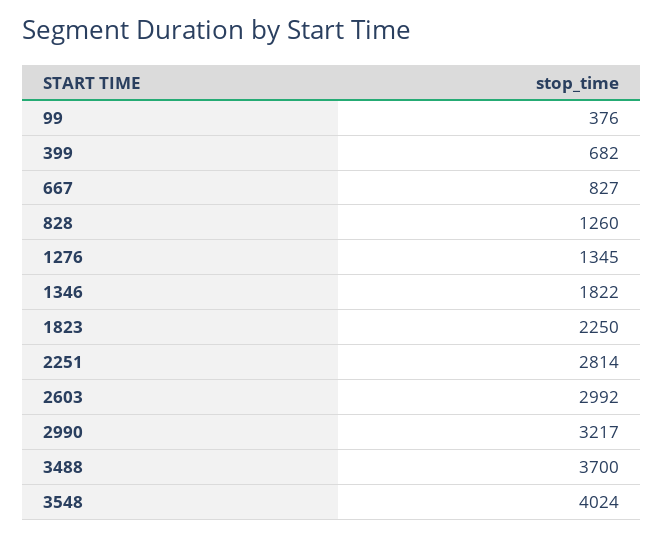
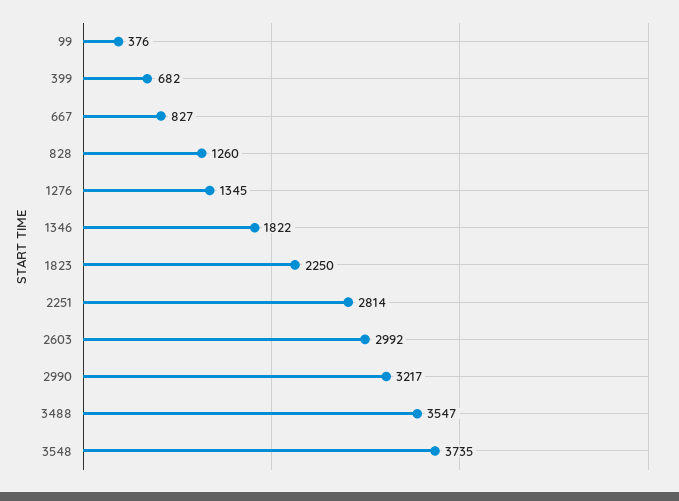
  {
    "99": 376,
    "399": 682,
    "667": 827,
    "828": 1260,
    "1276": 1345,
    "1346": 1822,
    "1823": 2250,
    "2251": 2814,
    "2603": 2992,
    "2990": 3217,
-   "3488": 3700,
+   "3488": 3547,
-   "3548": 4024
+   "3548": 3735
  }

